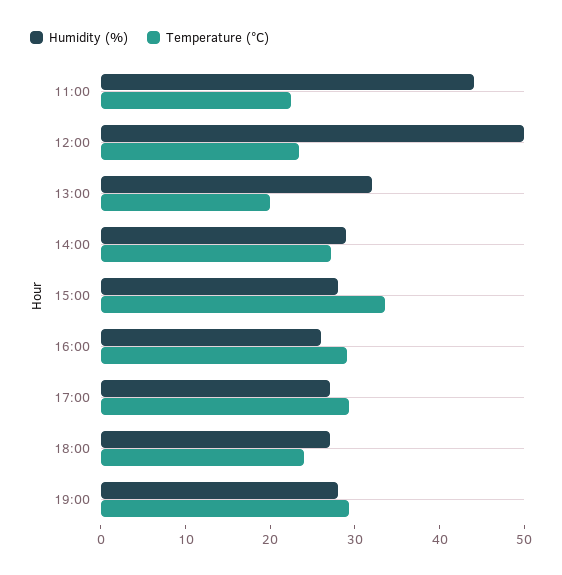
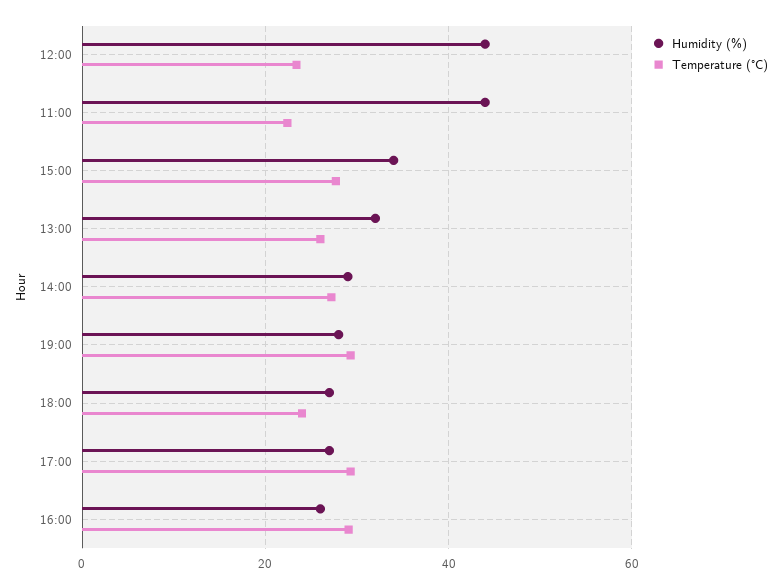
  {
    "Humidity (%)": {
      "11:00": 44,
-     "12:00": 50,
+     "12:00": 44,
      "13:00": 32,
      "14:00": 30,
-     "15:00": 28,
+     "15:00": 34,
      "16:00": 26,
      "17:00": 28,
      "18:00": 28,
      "19:00": 28
    },
    "Temperature (°C)": {
      "11:00": 22,
      "12:00": 24,
-     "13:00": 20,
+     "13:00": 26,
      "14:00": 28,
-     "15:00": 34,
+     "15:00": 28,
      "16:00": 30,
      "17:00": 30,
      "18:00": 24,
      "19:00": 30
    }
  }

